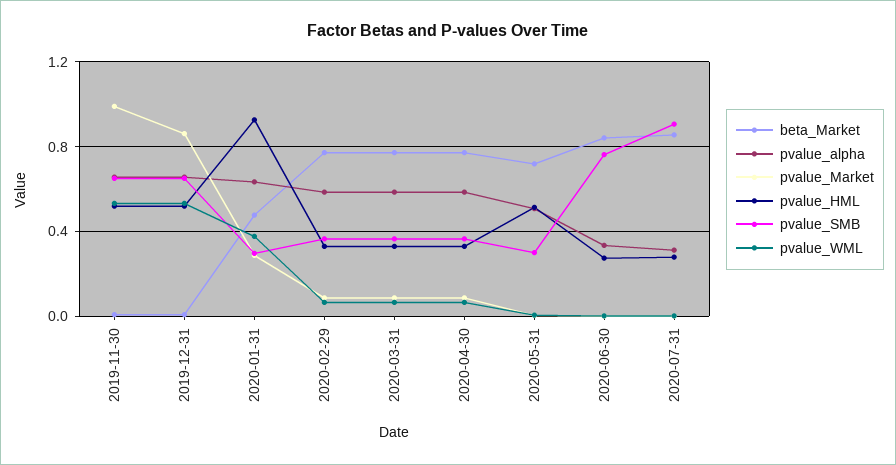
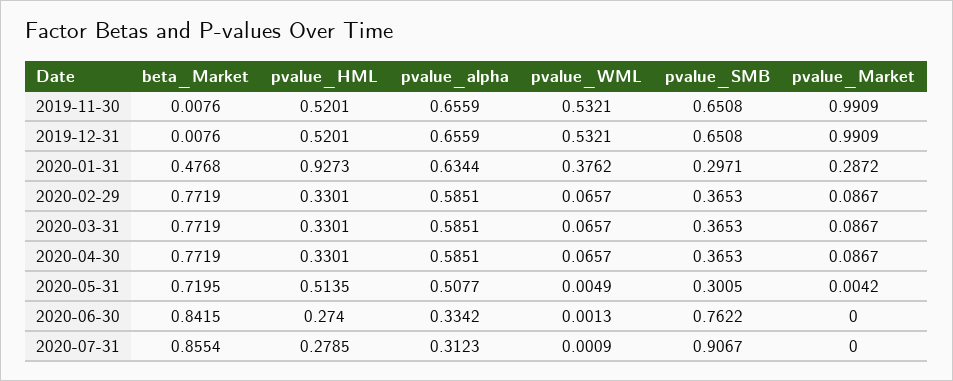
  {
    "beta_Market": {
      "2019-11-30": 0.0076,
      "2019-12-31": 0.0076,
      "2020-01-31": 0.4768,
      "2020-02-29": 0.7719,
      "2020-03-31": 0.7719,
      "2020-04-30": 0.7719,
      "2020-05-31": 0.7195,
      "2020-06-30": 0.8415,
      "2020-07-31": 0.8554
    },
    "pvalue_alpha": {
      "2019-11-30": 0.6559,
      "2019-12-31": 0.6559,
      "2020-01-31": 0.6344,
      "2020-02-29": 0.5851,
      "2020-03-31": 0.5851,
      "2020-04-30": 0.5851,
      "2020-05-31": 0.5077,
      "2020-06-30": 0.3342,
      "2020-07-31": 0.3123
    },
    "pvalue_Market": {
      "2019-11-30": 0.9909,
-     "2019-12-31": 0.85,
+     "2019-12-31": 0.9909,
      "2020-01-31": 0.2872,
      "2020-02-29": 0.0867,
      "2020-03-31": 0.0867,
      "2020-04-30": 0.0867,
      "2020-05-31": 0.0042,
      "2020-06-30": 0,
      "2020-07-31": 0
    },
    "pvalue_HML": {
      "2019-11-30": 0.5201,
      "2019-12-31": 0.5201,
      "2020-01-31": 0.9273,
      "2020-02-29": 0.3301,
      "2020-03-31": 0.3301,
      "2020-04-30": 0.3301,
      "2020-05-31": 0.5135,
      "2020-06-30": 0.274,
      "2020-07-31": 0.2785
    },
    "pvalue_SMB": {
      "2019-11-30": 0.6508,
      "2019-12-31": 0.6508,
      "2020-01-31": 0.2971,
      "2020-02-29": 0.3653,
      "2020-03-31": 0.3653,
      "2020-04-30": 0.3653,
      "2020-05-31": 0.3005,
      "2020-06-30": 0.7622,
      "2020-07-31": 0.9067
    },
    "pvalue_WML": {
      "2019-11-30": 0.5321,
      "2019-12-31": 0.5321,
      "2020-01-31": 0.3762,
      "2020-02-29": 0.0657,
      "2020-03-31": 0.0657,
      "2020-04-30": 0.0657,
      "2020-05-31": 0.0049,
      "2020-06-30": 0.0013,
      "2020-07-31": 0.0009
    }
  }

